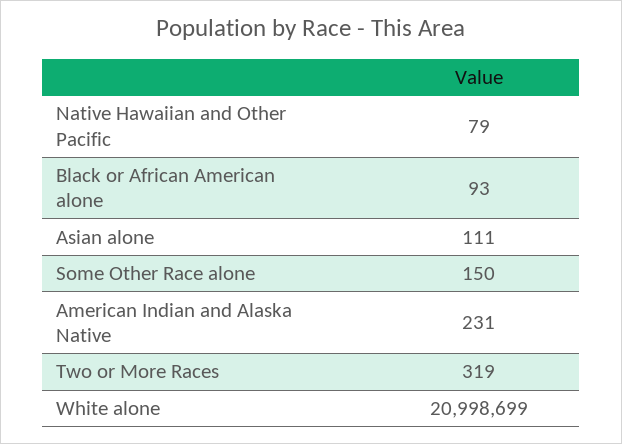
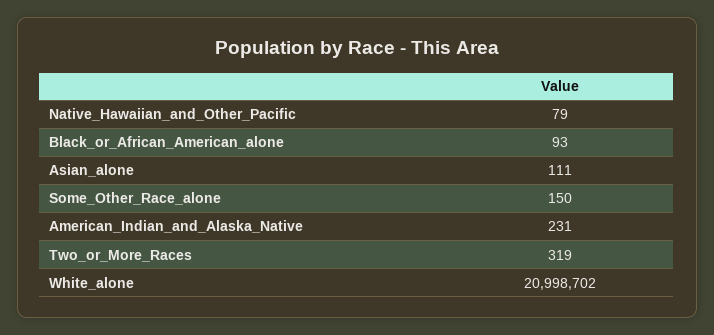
  {
    "Native Hawaiian and Other Pacific": 79,
    "Black or African American alone": 93,
    "Asian alone": 111,
    "Some Other Race alone": 150,
    "American Indian and Alaska Native": 231,
    "Two or More Races": 319,
-   "White alone": 20998699
+   "White alone": 20998702
  }

